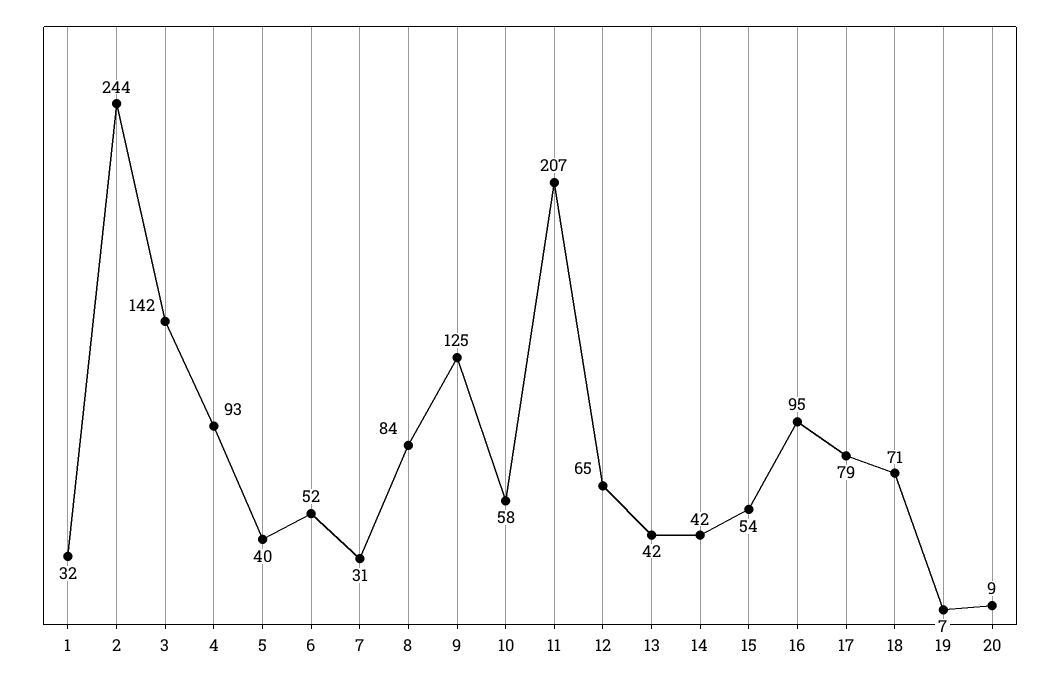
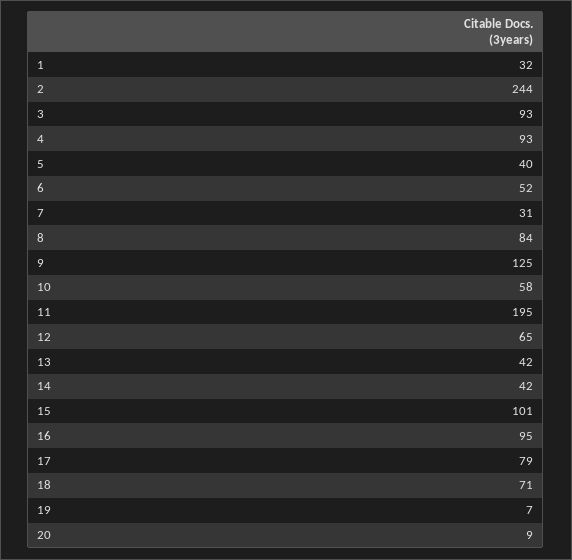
  {
    "1": 32,
    "2": 244,
-   "3": 142,
+   "3": 93,
    "4": 93,
    "5": 40,
    "6": 52,
    "7": 31,
    "8": 84,
    "9": 125,
    "10": 58,
-   "11": 207,
+   "11": 195,
    "12": 65,
    "13": 42,
    "14": 42,
-   "15": 54,
+   "15": 101,
    "16": 95,
    "17": 79,
    "18": 71,
    "19": 7,
    "20": 9
  }

